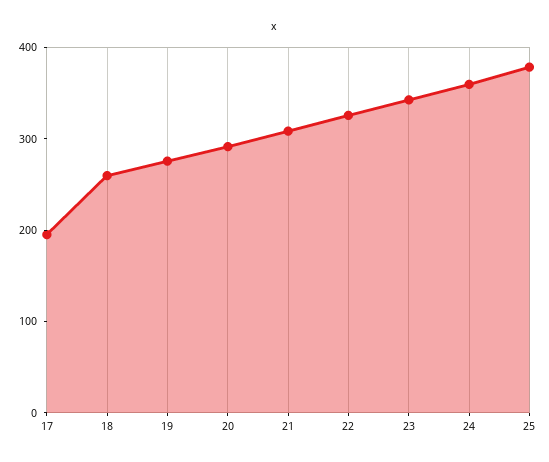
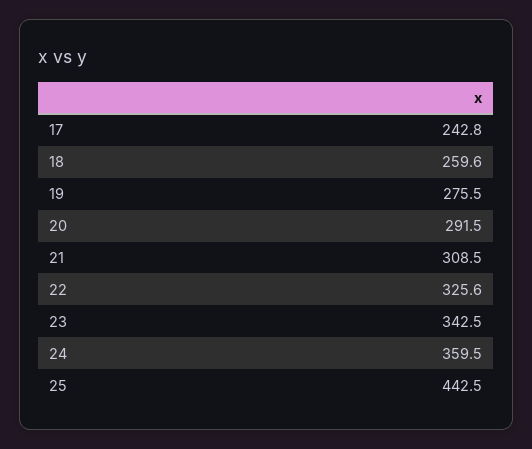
  {
-   "17": 200,
+   "17": 242.8,
    "18": 259.6,
    "19": 275.5,
    "20": 291.5,
    "21": 308.5,
    "22": 325.6,
    "23": 342.5,
    "24": 359.5,
-   "25": 380
+   "25": 442.5
  }

